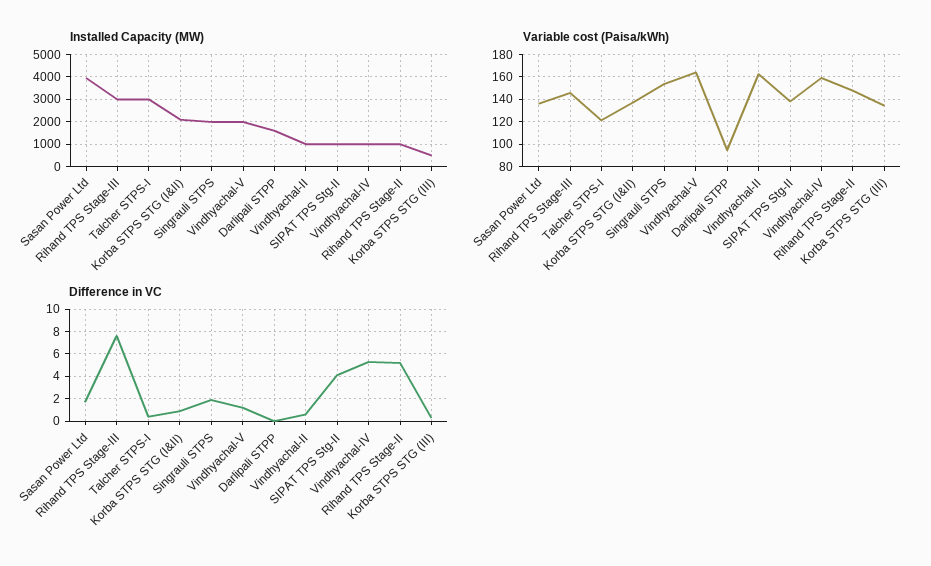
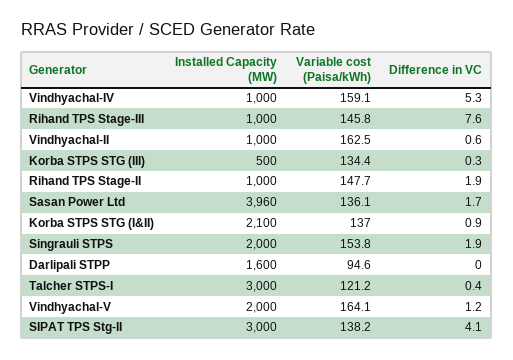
  {
    "Installed Capacity (MW)": {
      "Sasan Power Ltd": 3960,
-     "Rihand TPS Stage-III": 3000,
+     "Rihand TPS Stage-III": 1000,
      "Talcher STPS-I": 3000,
      "Korba STPS STG (I&II)": 2100,
      "Singrauli STPS": 2000,
      "Vindhyachal-V": 2000,
      "Darlipali STPP": 1600,
      "Vindhyachal-II": 1000,
-     "SIPAT TPS Stg-II": 1000,
+     "SIPAT TPS Stg-II": 3000,
      "Vindhyachal-IV": 1000,
      "Rihand TPS Stage-II": 1000,
      "Korba STPS STG (III)": 500
    },
    "Variable cost (Paisa/kWh)": {
      "Sasan Power Ltd": 136.1,
      "Rihand TPS Stage-III": 145.8,
      "Talcher STPS-I": 121.2,
      "Korba STPS STG (I&II)": 137,
      "Singrauli STPS": 153.8,
      "Vindhyachal-V": 164.1,
      "Darlipali STPP": 94.6,
      "Vindhyachal-II": 162.5,
      "SIPAT TPS Stg-II": 138.2,
      "Vindhyachal-IV": 159.1,
      "Rihand TPS Stage-II": 147.7,
      "Korba STPS STG (III)": 134.4
    },
    "Difference in VC": {
      "Sasan Power Ltd": 1.7,
      "Rihand TPS Stage-III": 7.6,
      "Talcher STPS-I": 0.4,
      "Korba STPS STG (I&II)": 0.9,
      "Singrauli STPS": 1.9,
      "Vindhyachal-V": 1.2,
      "Darlipali STPP": 0,
      "Vindhyachal-II": 0.6,
      "SIPAT TPS Stg-II": 4.1,
      "Vindhyachal-IV": 5.3,
-     "Rihand TPS Stage-II": 5,
+     "Rihand TPS Stage-II": 1.9,
      "Korba STPS STG (III)": 0.3
    }
  }

